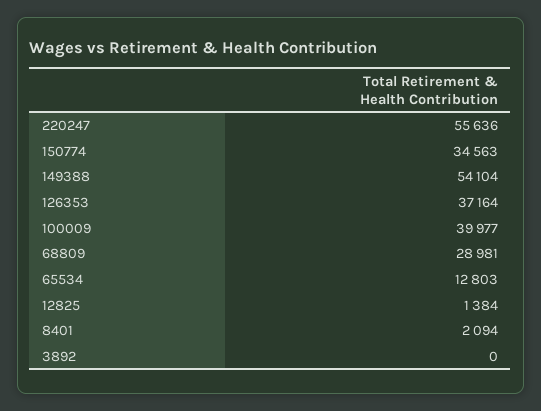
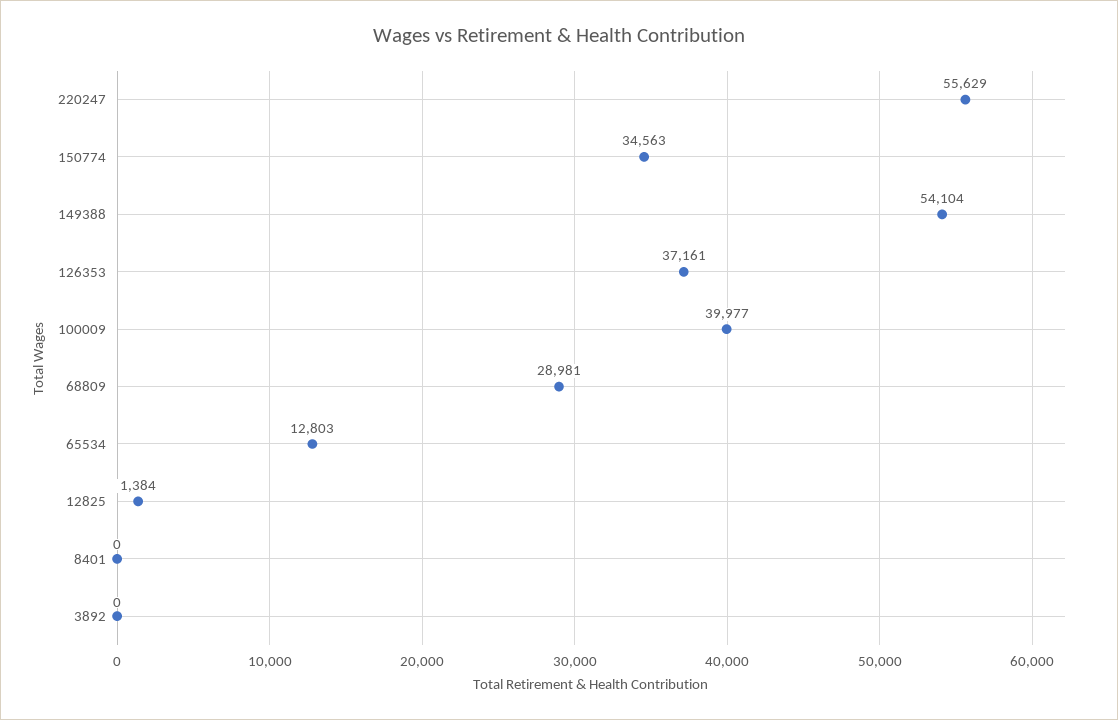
  {
-   "220247": 55636,
+   "220247": 55629,
    "150774": 34563,
    "149388": 54104,
-   "126353": 37164,
+   "126353": 37161,
    "100009": 39977,
    "68809": 28981,
    "65534": 12803,
    "12825": 1384,
-   "8401": 2094,
+   "8401": 0,
    "3892": 0
  }

